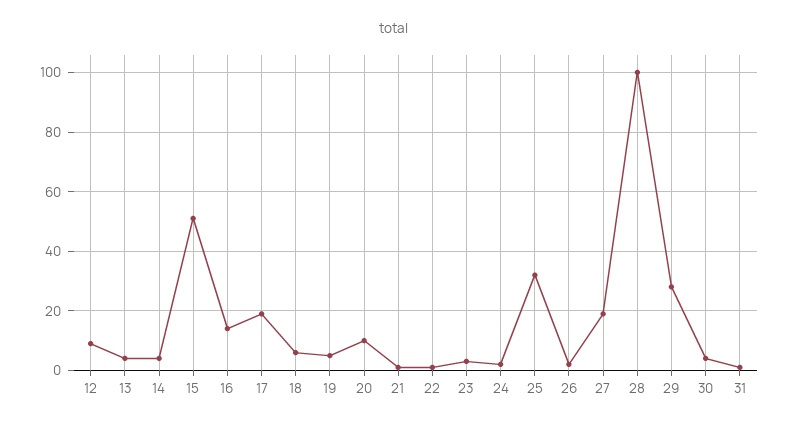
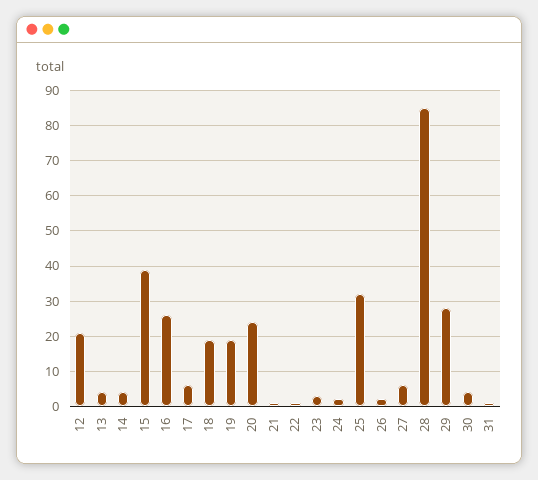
  {
-   "12": 10,
+   "12": 20,
    "13": 5,
    "14": 5,
-   "15": 50,
+   "15": 40,
-   "16": 15,
+   "16": 25,
-   "17": 20,
+   "17": 5,
-   "18": 5,
+   "18": 20,
-   "19": 5,
+   "19": 20,
-   "20": 10,
+   "20": 25,
    "21": 0,
    "22": 0,
    "23": 5,
    "24": 0,
    "25": 30,
    "26": 0,
-   "27": 20,
+   "27": 5,
-   "28": 100,
+   "28": 85,
    "29": 30,
    "30": 5,
    "31": 0
  }

